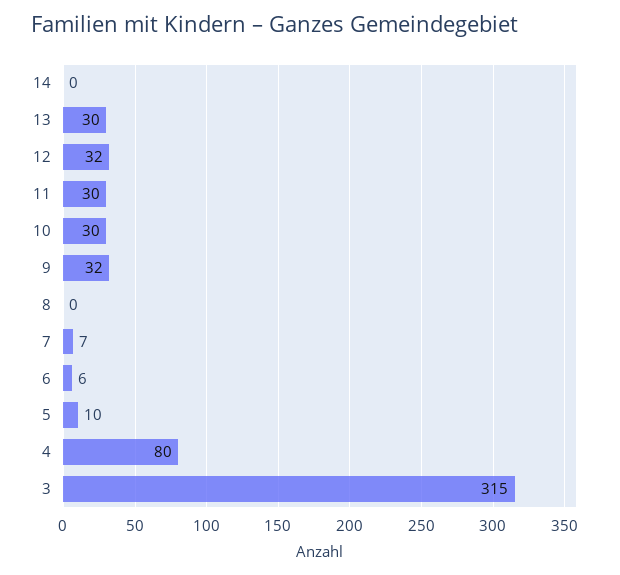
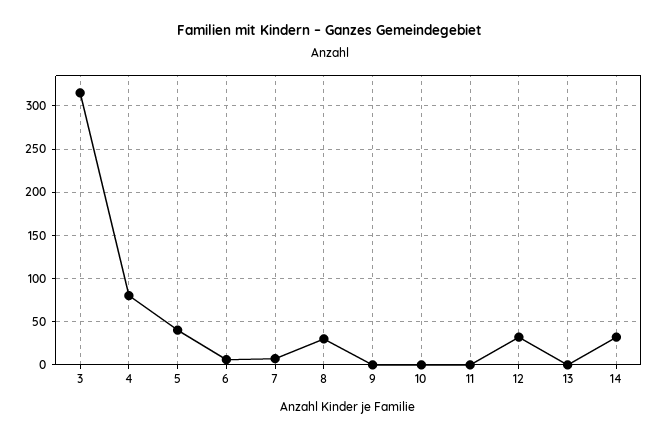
  {
-   "14": 0,
+   "14": 30,
-   "13": 30,
+   "13": 0,
    "12": 32,
-   "11": 30,
+   "11": 0,
-   "10": 30,
+   "10": 0,
-   "9": 32,
+   "9": 0,
-   "8": 0,
+   "8": 30,
    "7": 7,
    "6": 6,
-   "5": 10,
+   "5": 40,
    "4": 80,
    "3": 315
  }

